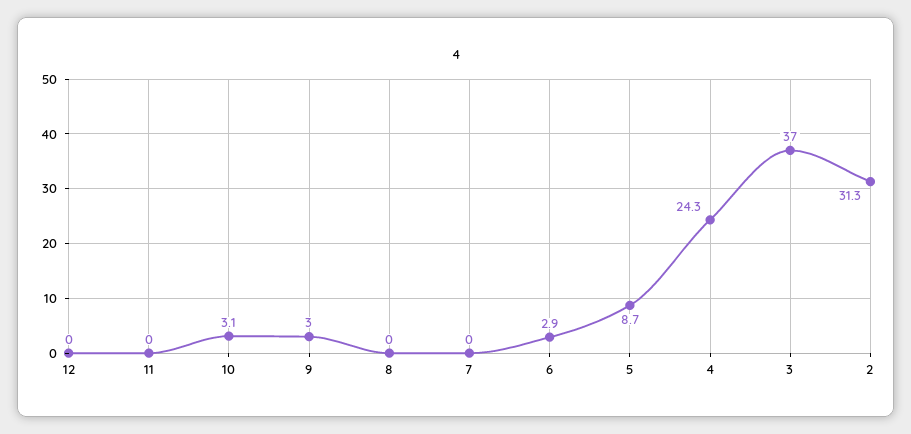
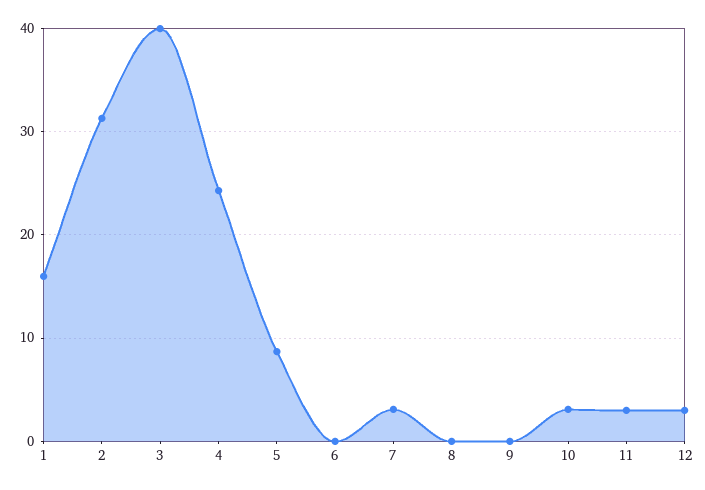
  {
-   "12": 0,
+   "12": 3,
-   "11": 0,
+   "11": 3,
    "10": 3.1,
-   "9": 3,
+   "9": 0,
    "8": 0,
-   "7": 0,
+   "7": 3,
-   "6": 2.9,
+   "6": 0,
    "5": 8.7,
    "4": 24.3,
-   "3": 37,
+   "3": 40,
-   "2": 31.3
+   "2": 31.3,
+   "1": 16
  }

